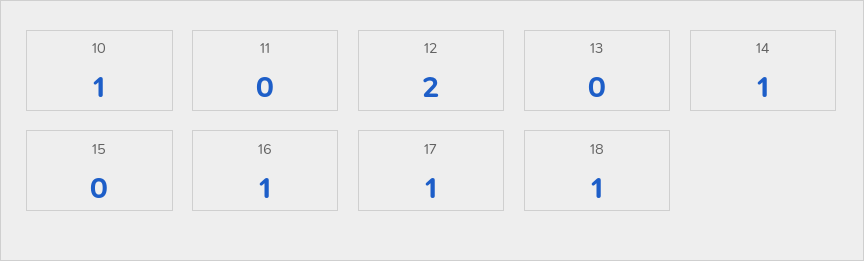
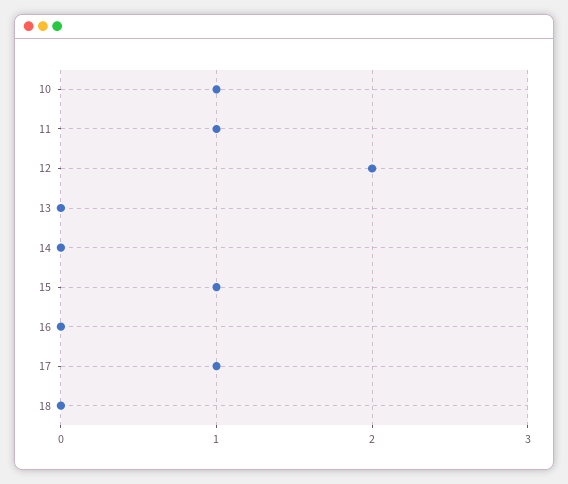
  {
    "10": 1,
-   "11": 0,
+   "11": 1,
    "12": 2,
    "13": 0,
-   "14": 1,
+   "14": 0,
-   "15": 0,
+   "15": 1,
-   "16": 1,
+   "16": 0,
    "17": 1,
-   "18": 1
+   "18": 0
  }

